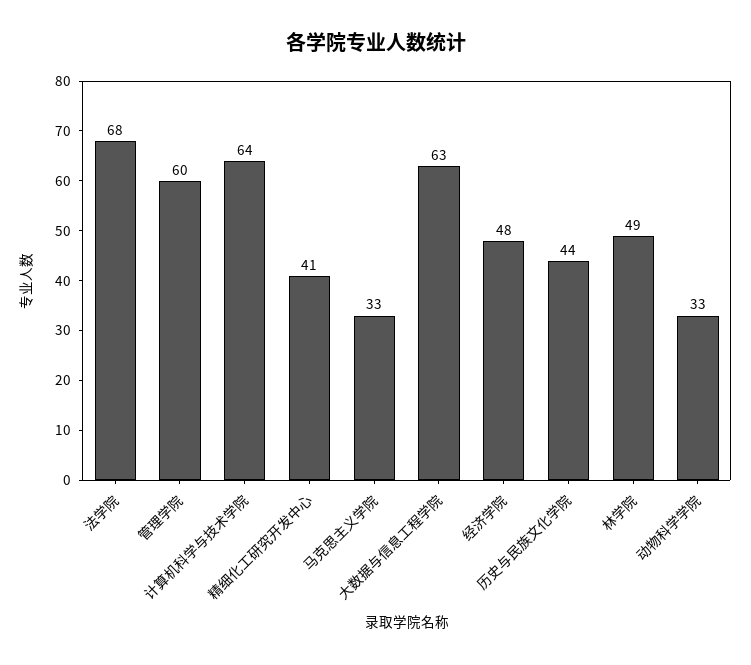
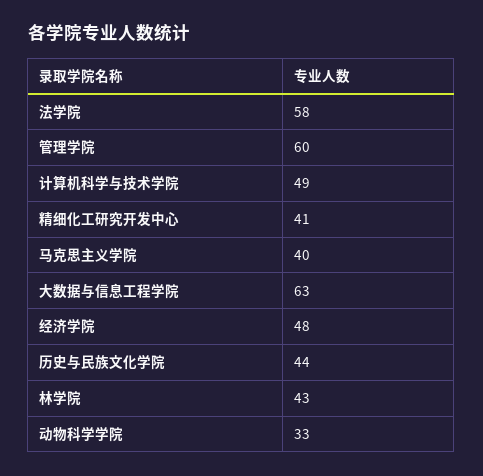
  {
-   "法学院": 68,
+   "法学院": 58,
    "管理学院": 60,
-   "计算机科学与技术学院": 64,
+   "计算机科学与技术学院": 49,
    "精细化工研究开发中心": 41,
-   "马克思主义学院": 33,
+   "马克思主义学院": 40,
    "大数据与信息工程学院": 63,
    "经济学院": 48,
    "历史与民族文化学院": 44,
-   "林学院": 49,
+   "林学院": 43,
    "动物科学学院": 33
  }

